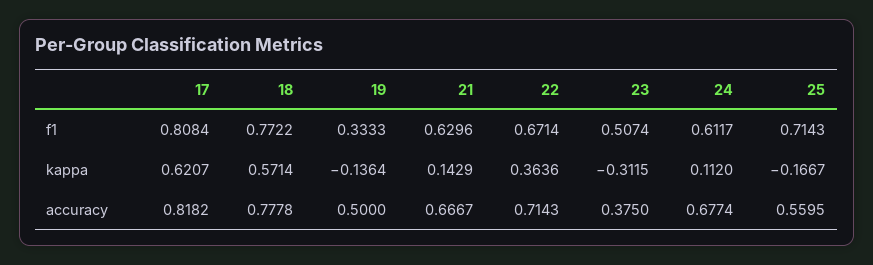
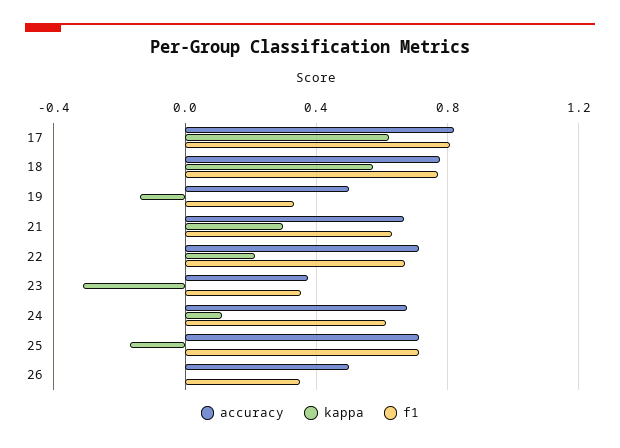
  {
    "f1": {
      "17": 0.8084,
      "18": 0.7722,
      "19": 0.3333,
      "21": 0.6296,
      "22": 0.6714,
-     "23": 0.5074,
+     "23": 0.35,
      "24": 0.6117,
-     "25": 0.7143
+     "25": 0.7143,
+     "26": 0.35
    },
    "kappa": {
      "17": 0.6207,
      "18": 0.5714,
      "19": -0.1364,
-     "21": 0.1429,
+     "21": 0.3,
-     "22": 0.3636,
+     "22": 0.2,
      "23": -0.3115,
      "24": 0.112,
-     "25": -0.1667
+     "25": -0.1667,
+     "26": 0
    },
    "accuracy": {
      "17": 0.8182,
      "18": 0.7778,
      "19": 0.5,
      "21": 0.6667,
      "22": 0.7143,
      "23": 0.375,
      "24": 0.6774,
-     "25": 0.5595
+     "25": 0.7,
+     "26": 0.5
    }
  }

